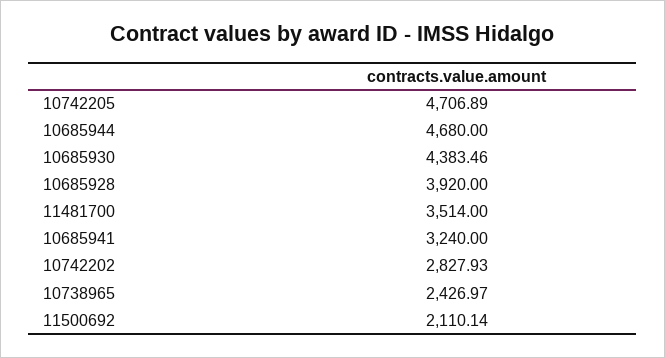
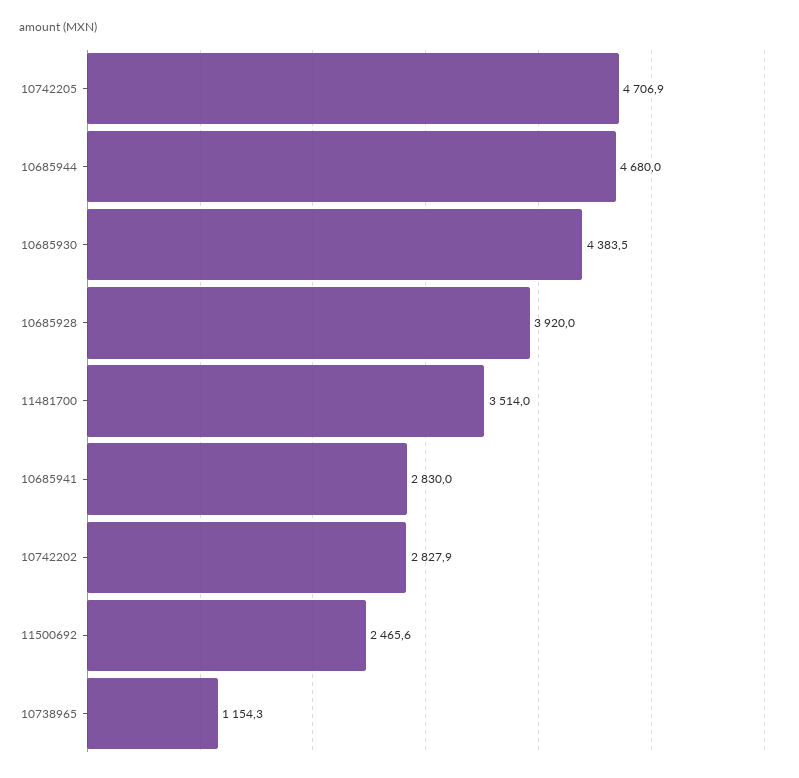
  {
    "10742205": 4706.89,
    "10685944": 4680,
    "10685930": 4383.46,
    "10685928": 3920,
    "11481700": 3514,
-   "10685941": 3240,
+   "10685941": 2830,
    "10742202": 2827.93,
-   "10738965": 2426.97,
+   "10738965": 1154.3,
-   "11500692": 2110.14
+   "11500692": 2465.6
  }

